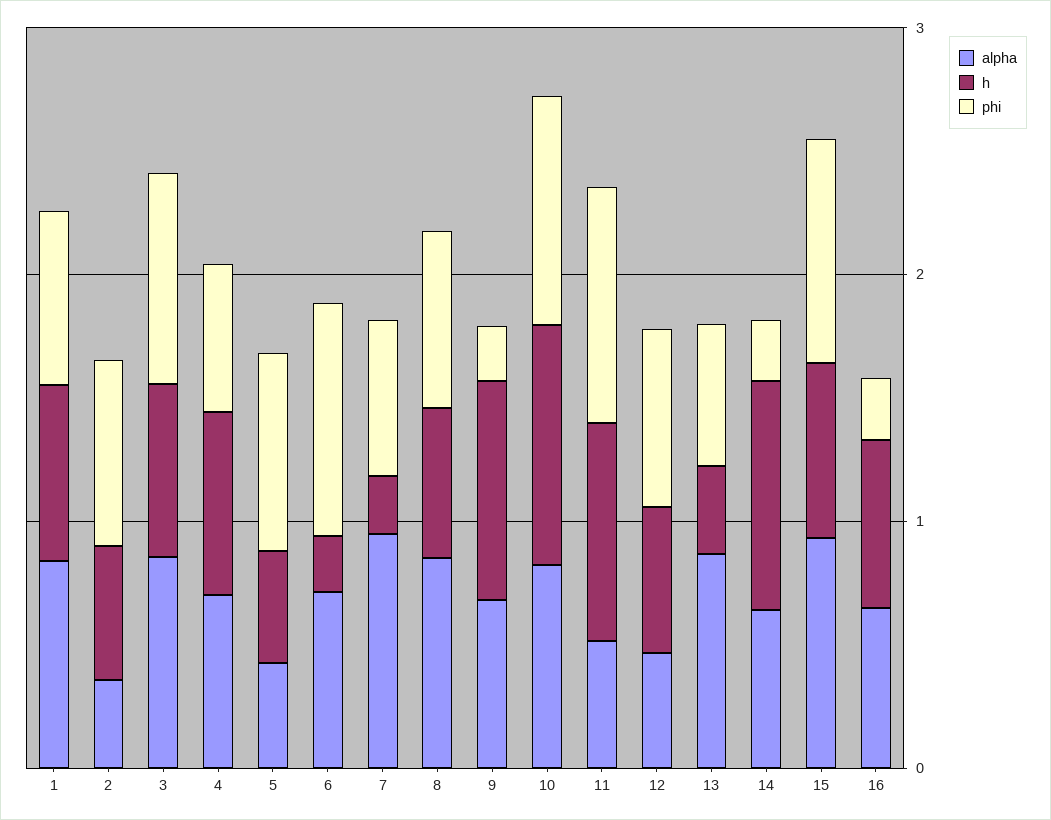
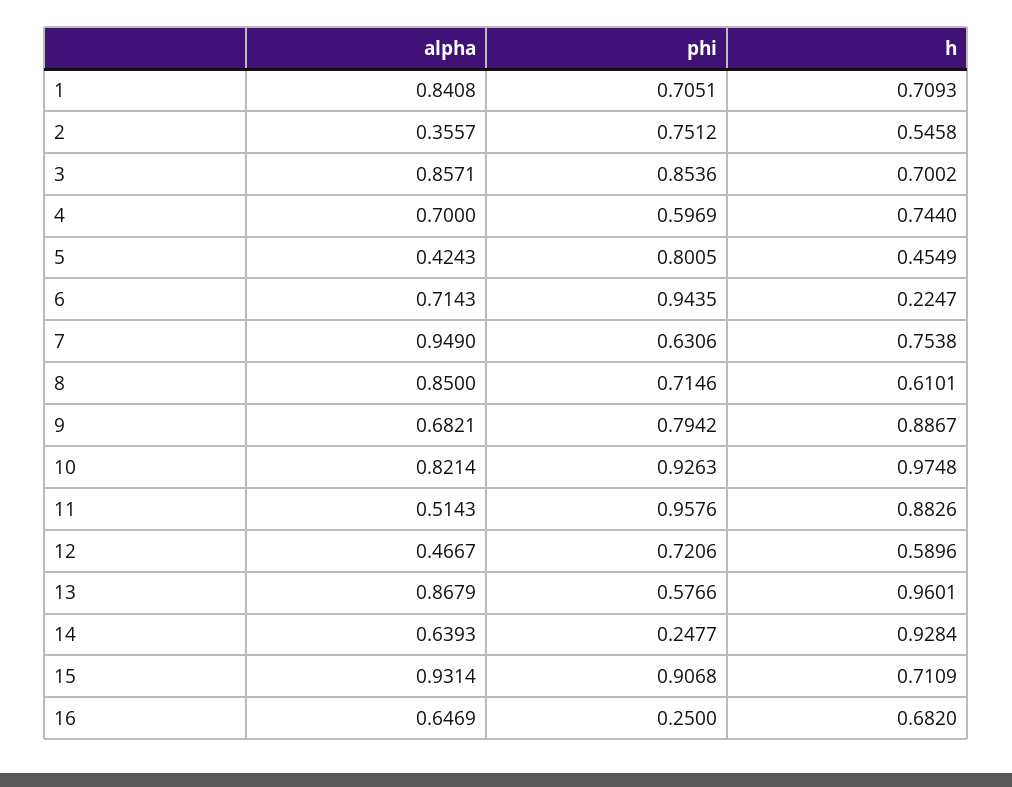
  {
    "alpha": {
      "1": 0.8408,
      "2": 0.3557,
      "3": 0.8571,
      "4": 0.7,
      "5": 0.4243,
      "6": 0.7143,
      "7": 0.949,
      "8": 0.85,
      "9": 0.6821,
      "10": 0.8214,
      "11": 0.5143,
      "12": 0.4667,
      "13": 0.8679,
      "14": 0.6393,
      "15": 0.9314,
      "16": 0.6469
    },
    "h": {
      "1": 0.7093,
      "2": 0.5458,
      "3": 0.7002,
      "4": 0.744,
      "5": 0.4549,
      "6": 0.2247,
-     "7": 0.2,
+     "7": 0.7538,
      "8": 0.6101,
      "9": 0.8867,
      "10": 0.9748,
      "11": 0.8826,
      "12": 0.5896,
-     "13": 0.4,
+     "13": 0.9601,
      "14": 0.9284,
      "15": 0.7109,
      "16": 0.682
    },
    "phi": {
      "1": 0.7051,
      "2": 0.7512,
      "3": 0.8536,
      "4": 0.5969,
      "5": 0.8005,
      "6": 0.9435,
      "7": 0.6306,
      "8": 0.7146,
-     "9": 0.2,
+     "9": 0.7942,
      "10": 0.9263,
      "11": 0.9576,
      "12": 0.7206,
      "13": 0.5766,
      "14": 0.2477,
      "15": 0.9068,
      "16": 0.25
    }
  }

